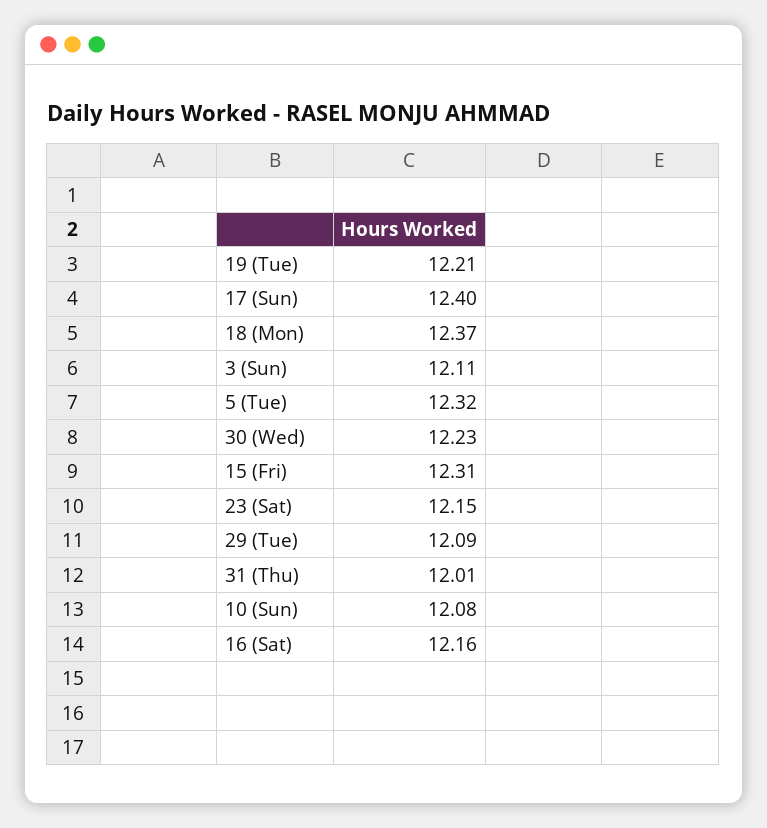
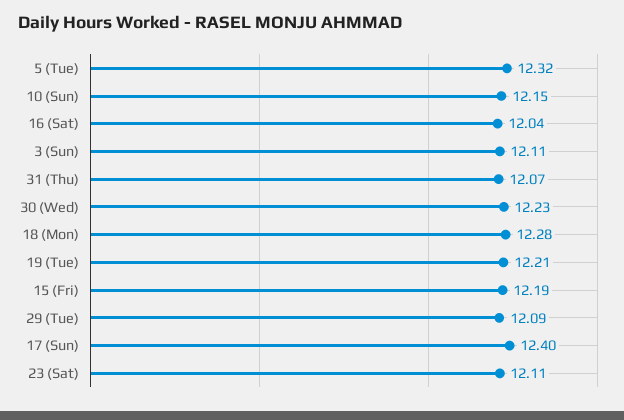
  {
    "19 (Tue)": 12.21,
    "17 (Sun)": 12.4,
-   "18 (Mon)": 12.37,
+   "18 (Mon)": 12.28,
    "3 (Sun)": 12.11,
    "5 (Tue)": 12.32,
    "30 (Wed)": 12.23,
-   "15 (Fri)": 12.31,
+   "15 (Fri)": 12.19,
-   "23 (Sat)": 12.15,
+   "23 (Sat)": 12.11,
    "29 (Tue)": 12.09,
-   "31 (Thu)": 12.01,
+   "31 (Thu)": 12.07,
-   "10 (Sun)": 12.08,
+   "10 (Sun)": 12.15,
-   "16 (Sat)": 12.16
+   "16 (Sat)": 12.04
  }

